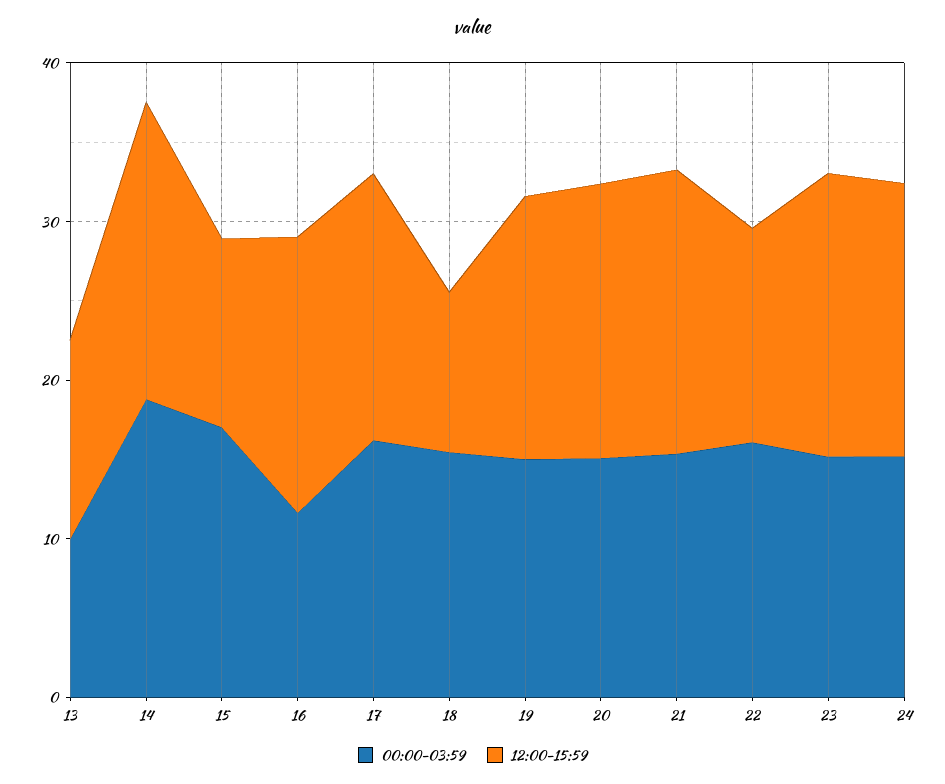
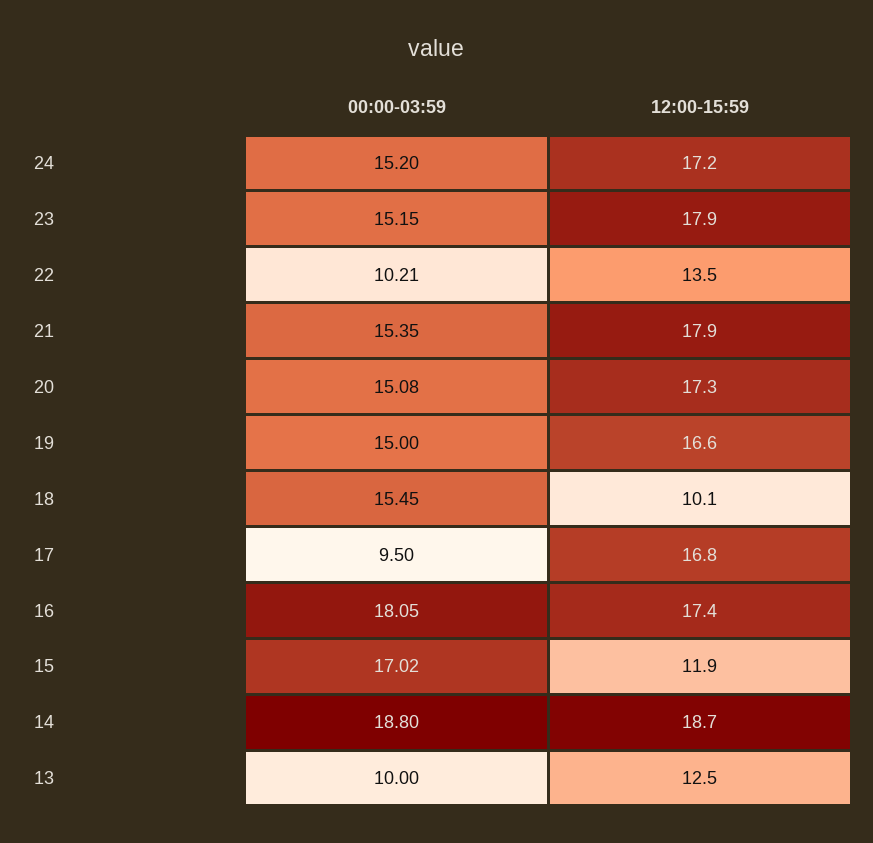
  {
    "00:00-03:59": {
      "13": 10,
      "14": 18.8,
      "15": 17.02,
-     "16": 12,
+     "16": 18.05,
-     "17": 16,
+     "17": 9.5,
      "18": 15.45,
      "19": 15,
      "20": 15.08,
      "21": 15.35,
-     "22": 16,
+     "22": 10.21,
      "23": 15.15,
      "24": 15.2
    },
    "12:00-15:59": {
      "13": 12.5,
      "14": 18.7,
      "15": 11.9,
      "16": 17.4,
      "17": 16.8,
      "18": 10.1,
      "19": 16.6,
      "20": 17.3,
      "21": 17.9,
      "22": 13.5,
      "23": 17.9,
      "24": 17.2
    }
  }

